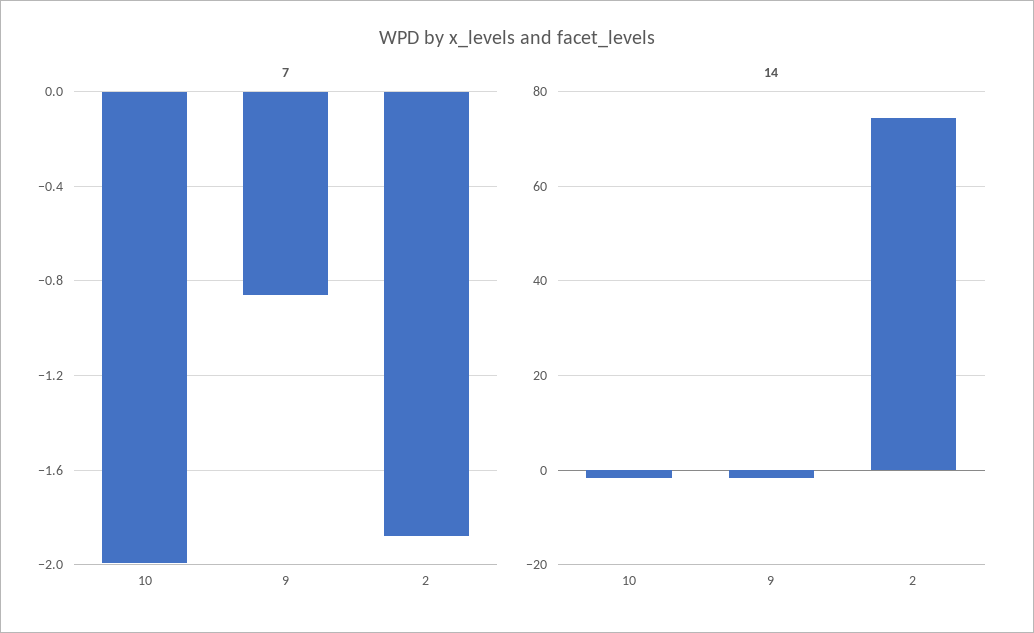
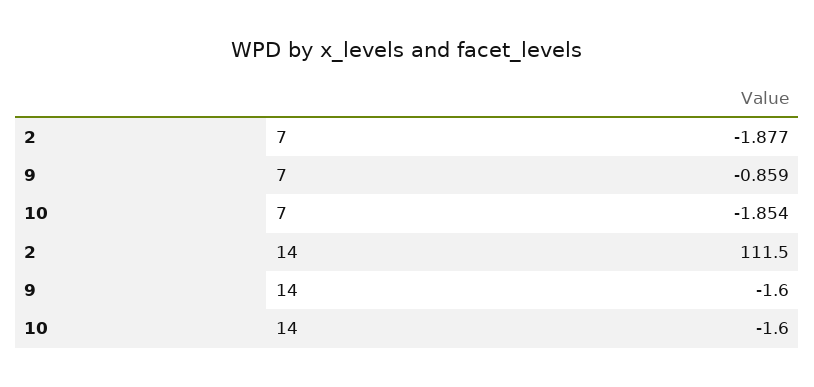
  {
    "7": {
-     "10": -2,
+     "10": -1.854,
      "9": -0.859,
      "2": -1.877
    },
    "14": {
      "10": -1.6,
      "9": -1.6,
-     "2": 74
+     "2": 111.5
    }
  }

